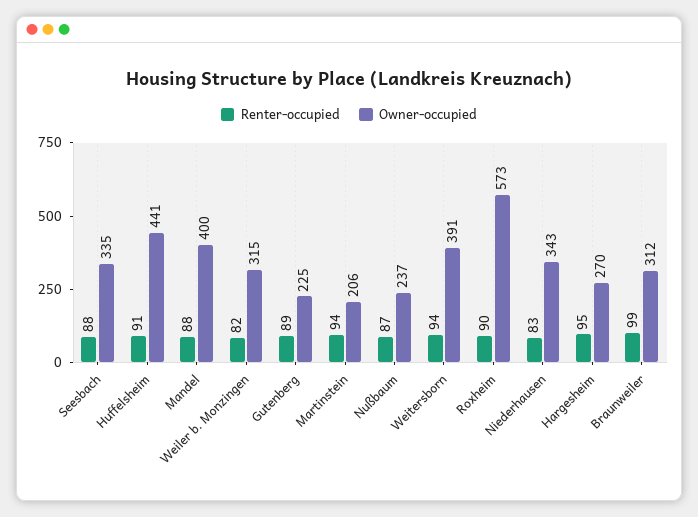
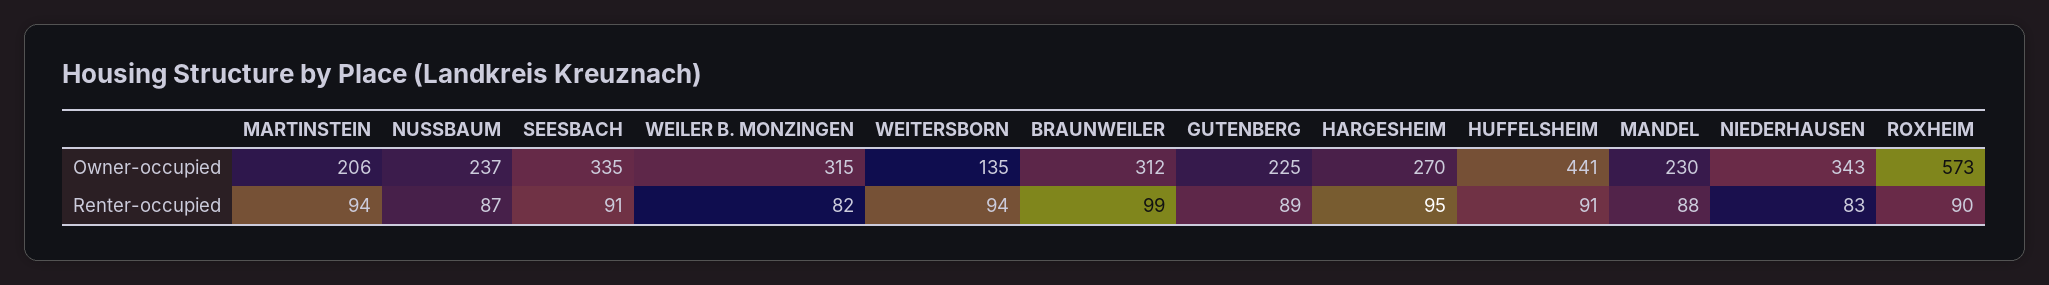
  {
    "Renter-occupied": {
-     "Seesbach": 88,
+     "Seesbach": 91,
      "Huffelsheim": 91,
      "Mandel": 88,
      "Weiler b. Monzingen": 82,
      "Gutenberg": 89,
      "Martinstein": 94,
      "Nußbaum": 87,
      "Weitersborn": 94,
      "Roxheim": 90,
      "Niederhausen": 83,
      "Hargesheim": 95,
      "Braunweiler": 99
    },
    "Owner-occupied": {
      "Seesbach": 335,
      "Huffelsheim": 441,
-     "Mandel": 400,
+     "Mandel": 230,
      "Weiler b. Monzingen": 315,
      "Gutenberg": 225,
      "Martinstein": 206,
      "Nußbaum": 237,
-     "Weitersborn": 391,
+     "Weitersborn": 135,
      "Roxheim": 573,
      "Niederhausen": 343,
      "Hargesheim": 270,
      "Braunweiler": 312
    }
  }

